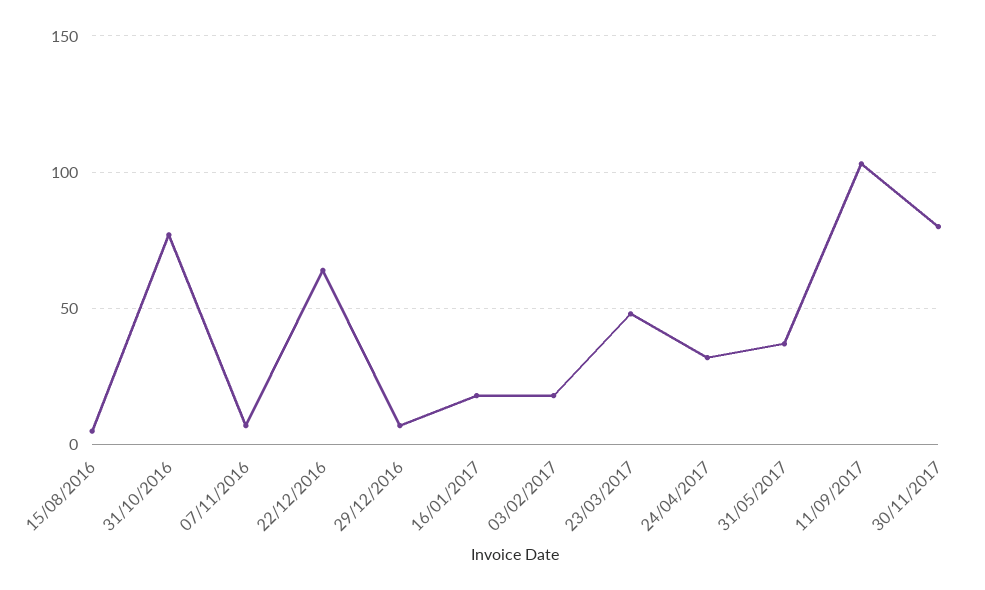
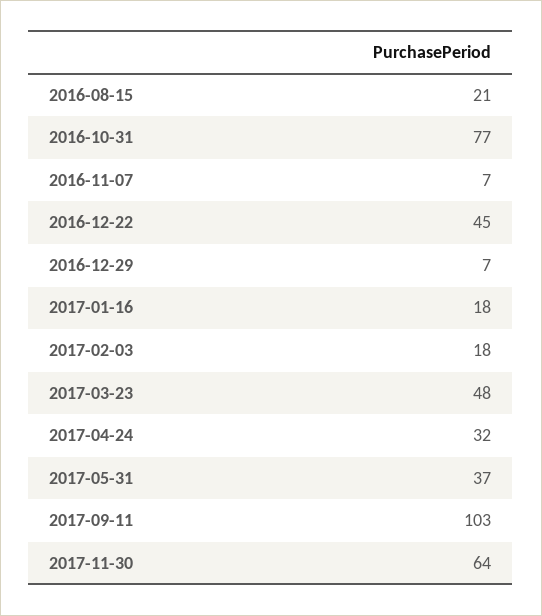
  {
-   "15/08/2016": 5,
+   "15/08/2016": 21,
    "31/10/2016": 77,
    "07/11/2016": 7,
-   "22/12/2016": 65,
+   "22/12/2016": 45,
    "29/12/2016": 7,
    "16/01/2017": 18,
    "03/02/2017": 18,
    "23/03/2017": 48,
    "24/04/2017": 32,
    "31/05/2017": 37,
    "11/09/2017": 103,
-   "30/11/2017": 80
+   "30/11/2017": 64
  }

